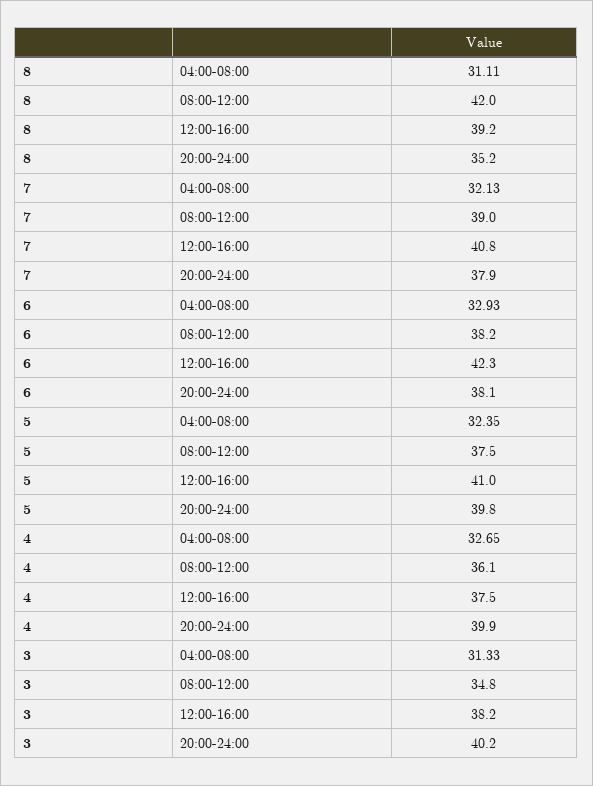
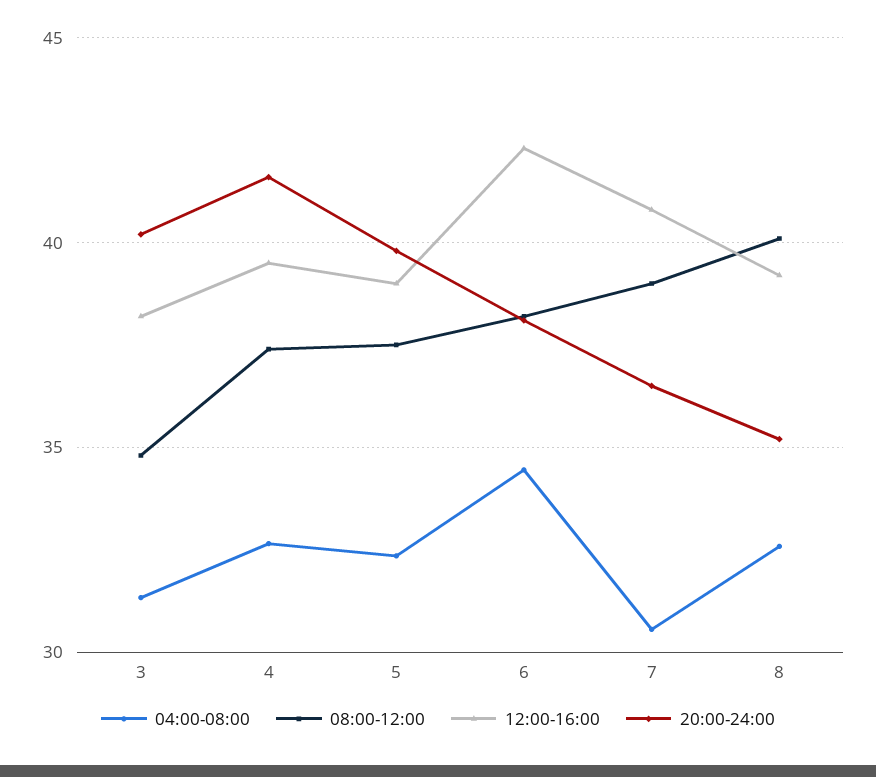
  {
    "04:00-08:00": {
-     "8": 31.11,
+     "8": 32.5,
-     "7": 32.13,
+     "7": 30.5,
-     "6": 32.93,
+     "6": 34.5,
      "5": 32.35,
      "4": 32.65,
      "3": 31.33
    },
    "08:00-12:00": {
-     "8": 42,
+     "8": 40,
      "7": 39,
      "6": 38.2,
      "5": 37.5,
-     "4": 36.1,
+     "4": 37.5,
      "3": 34.8
    },
    "12:00-16:00": {
      "8": 39.2,
      "7": 40.8,
      "6": 42.3,
-     "5": 41,
+     "5": 39,
-     "4": 37.5,
+     "4": 39.5,
      "3": 38.2
    },
    "20:00-24:00": {
      "8": 35.2,
-     "7": 37.9,
+     "7": 36.5,
      "6": 38.1,
      "5": 39.8,
-     "4": 39.9,
+     "4": 41.5,
      "3": 40.2
    }
  }

